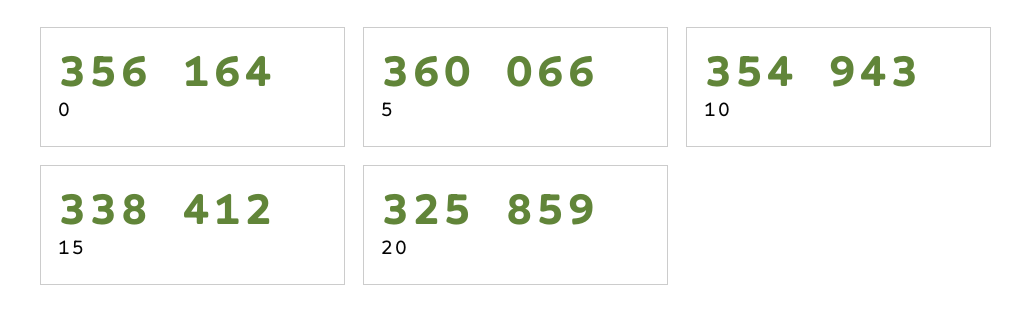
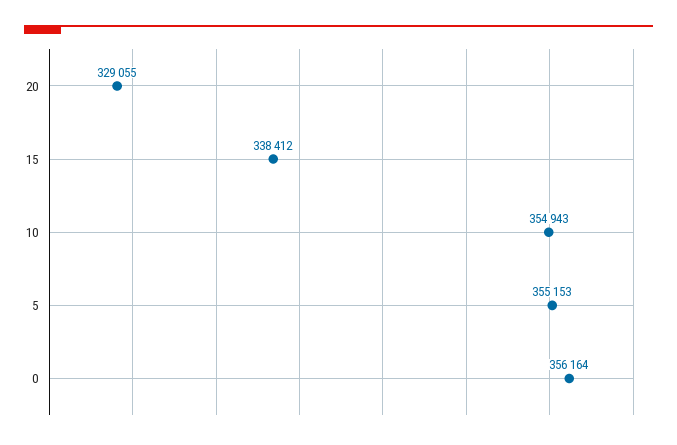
  {
    "0": 356164,
-   "5": 360066,
+   "5": 355153,
    "10": 354943,
    "15": 338412,
-   "20": 325859
+   "20": 329055
  }

